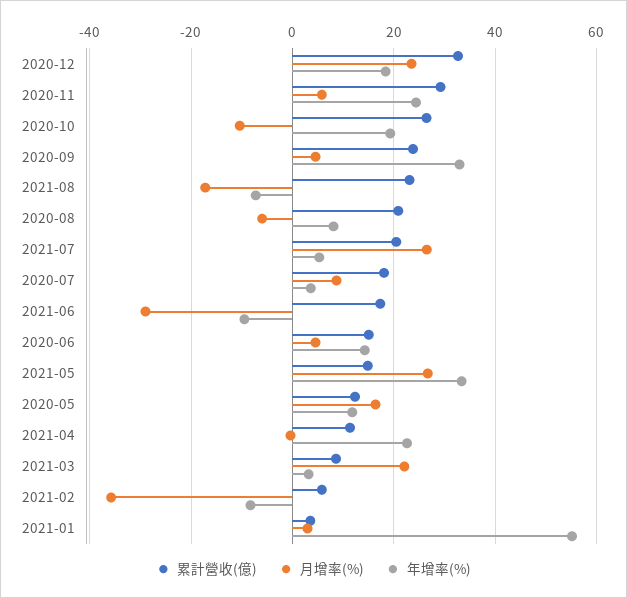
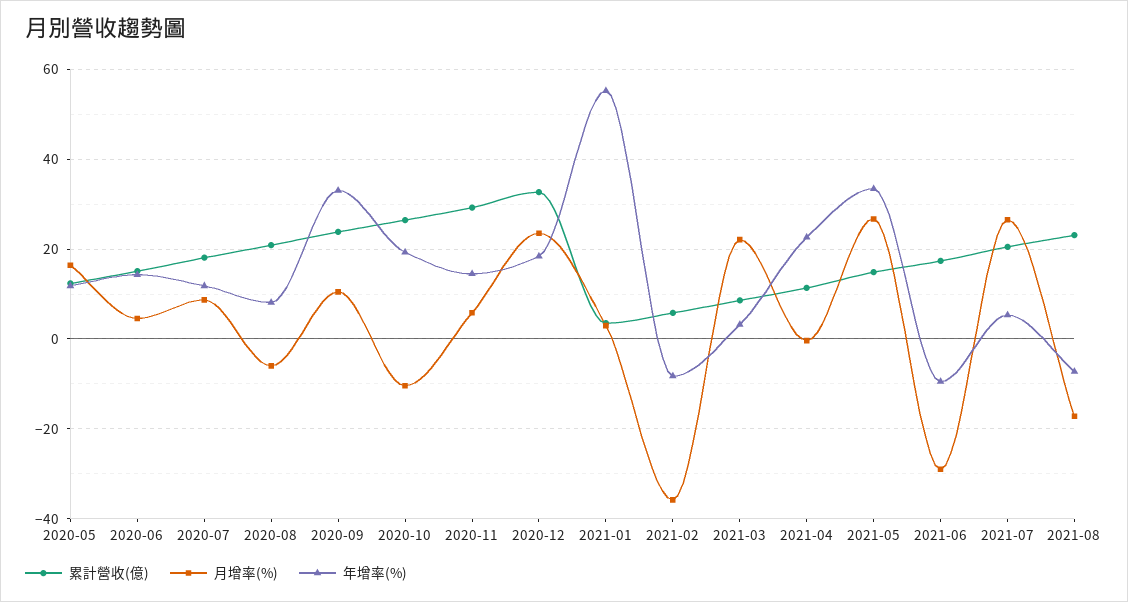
  {
    "累計營收(億)": {
      "2020-12": 32,
      "2020-11": 30,
      "2020-10": 26,
      "2020-09": 24,
      "2021-08": 24,
      "2020-08": 20,
      "2021-07": 20,
      "2020-07": 18,
      "2021-06": 18,
      "2020-06": 16,
      "2021-05": 14,
      "2020-05": 12,
      "2021-04": 12,
      "2021-03": 8,
      "2021-02": 6,
      "2021-01": 4
    },
    "月增率(%)": {
      "2020-12": 24,
      "2020-11": 6,
      "2020-10": -10,
-     "2020-09": 4,
+     "2020-09": 10,
      "2021-08": -18,
      "2020-08": -6,
      "2021-07": 26,
      "2020-07": 8,
      "2021-06": -30,
      "2020-06": 4,
      "2021-05": 26,
      "2020-05": 16,
      "2021-04": 0,
      "2021-03": 22,
      "2021-02": -36,
      "2021-01": 2
    },
    "年增率(%)": {
      "2020-12": 18,
-     "2020-11": 24,
+     "2020-11": 14,
      "2020-10": 20,
      "2020-09": 34,
      "2021-08": -8,
      "2020-08": 8,
      "2021-07": 6,
-     "2020-07": 4,
+     "2020-07": 12,
      "2021-06": -10,
      "2020-06": 14,
      "2021-05": 34,
      "2020-05": 12,
      "2021-04": 22,
      "2021-03": 4,
      "2021-02": -8,
      "2021-01": 56
    }
  }

